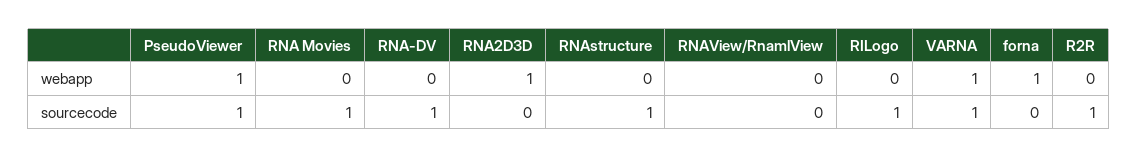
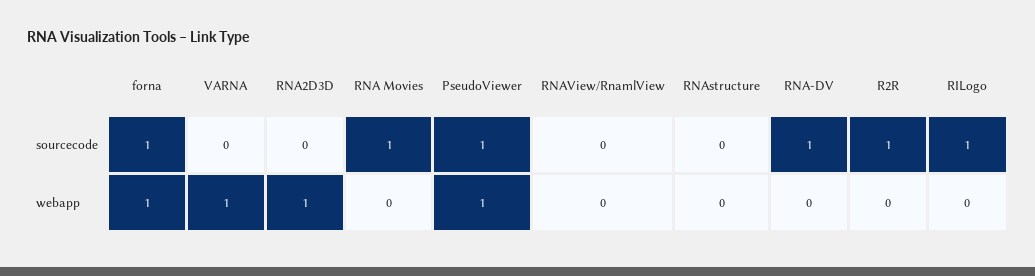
  {
    "PseudoViewer": {
      "webapp": 1,
      "sourcecode": 1
    },
    "RNA Movies": {
      "webapp": 0,
      "sourcecode": 1
    },
    "RNA-DV": {
      "webapp": 0,
      "sourcecode": 1
    },
    "RNA2D3D": {
      "webapp": 1,
      "sourcecode": 0
    },
    "RNAstructure": {
      "webapp": 0,
-     "sourcecode": 1
+     "sourcecode": 0
    },
    "RNAView/RnamlView": {
      "webapp": 0,
      "sourcecode": 0
    },
    "RILogo": {
      "webapp": 0,
      "sourcecode": 1
    },
    "VARNA": {
      "webapp": 1,
-     "sourcecode": 1
+     "sourcecode": 0
    },
    "forna": {
      "webapp": 1,
-     "sourcecode": 0
+     "sourcecode": 1
    },
    "R2R": {
      "webapp": 0,
      "sourcecode": 1
    }
  }

